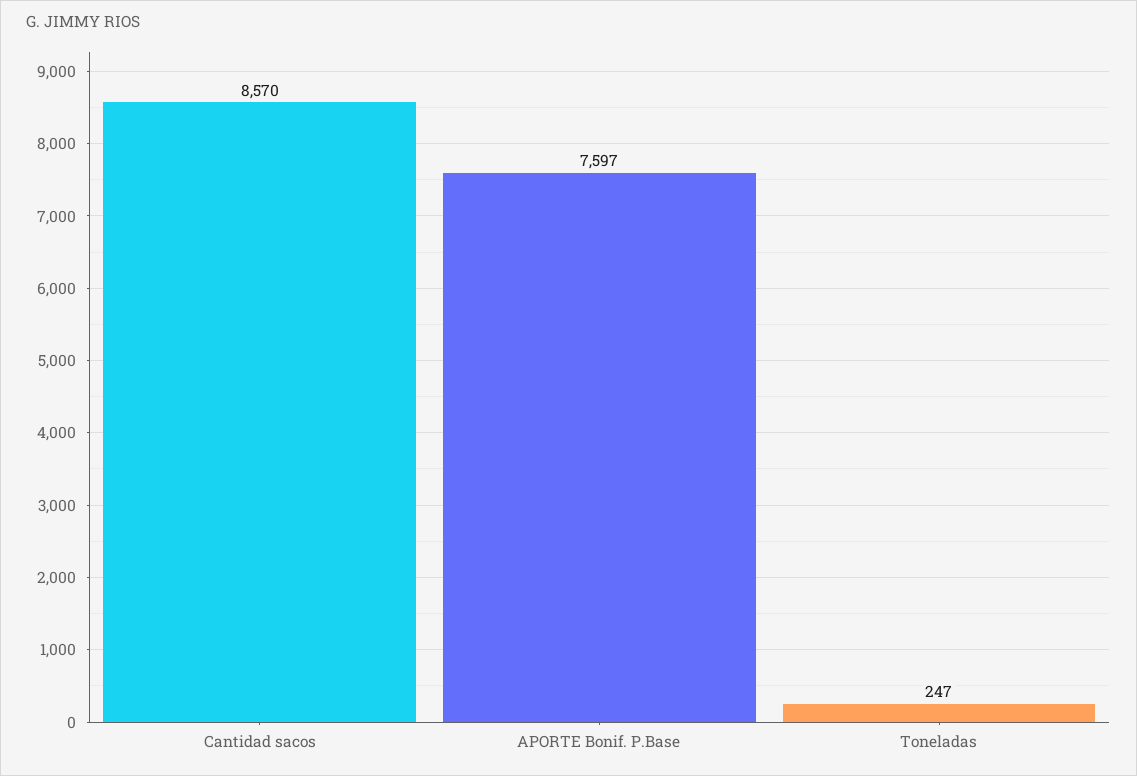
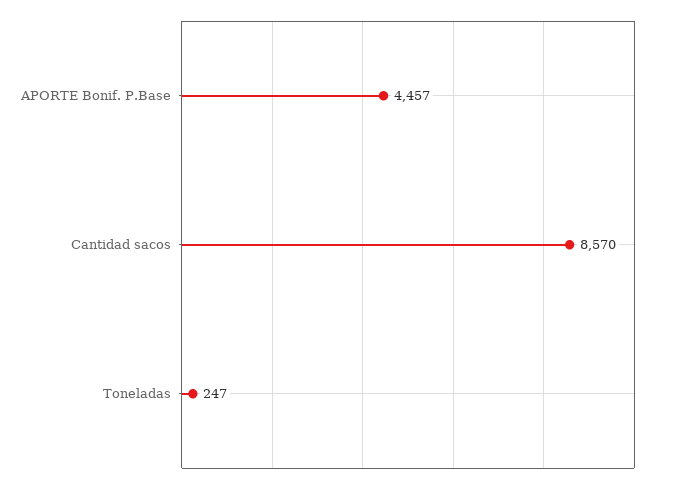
  {
    "Cantidad sacos": 8570,
-   "APORTE Bonif. P.Base": 7597,
+   "APORTE Bonif. P.Base": 4457,
    "Toneladas": 247
  }

